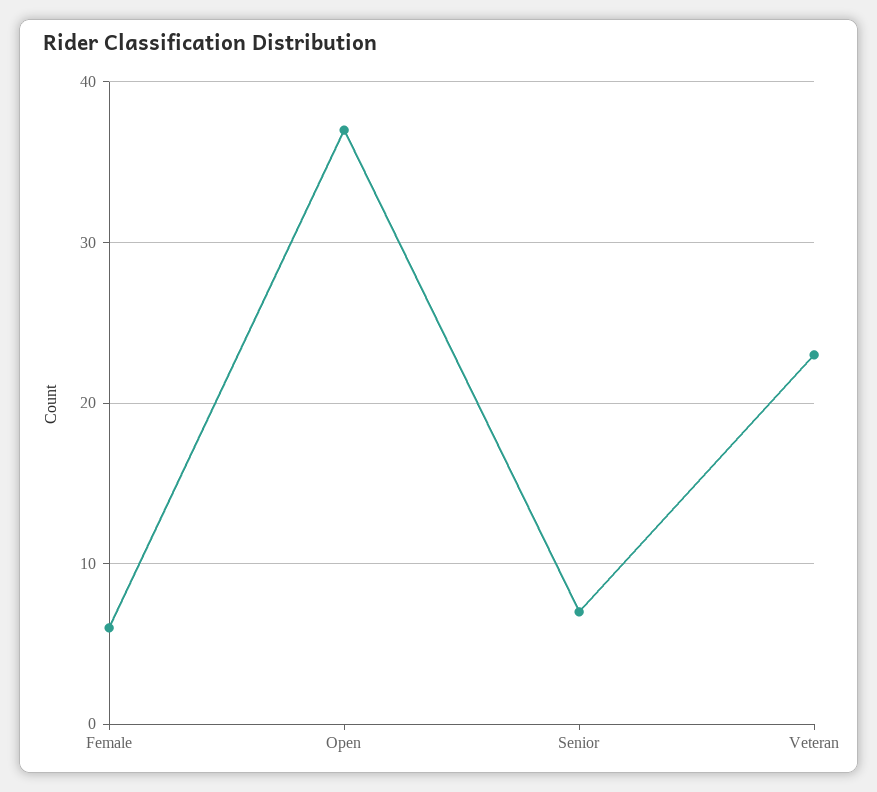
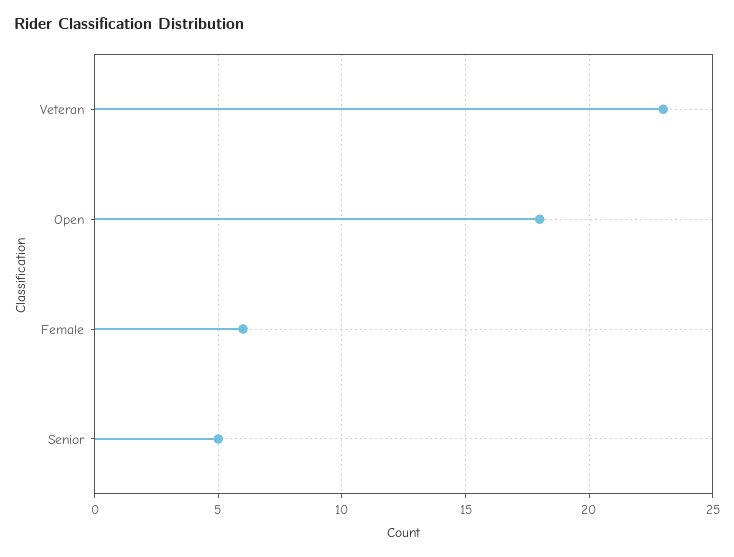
  {
    "Female": 6,
-   "Open": 37,
+   "Open": 18,
-   "Senior": 7,
+   "Senior": 5,
    "Veteran": 23
  }

